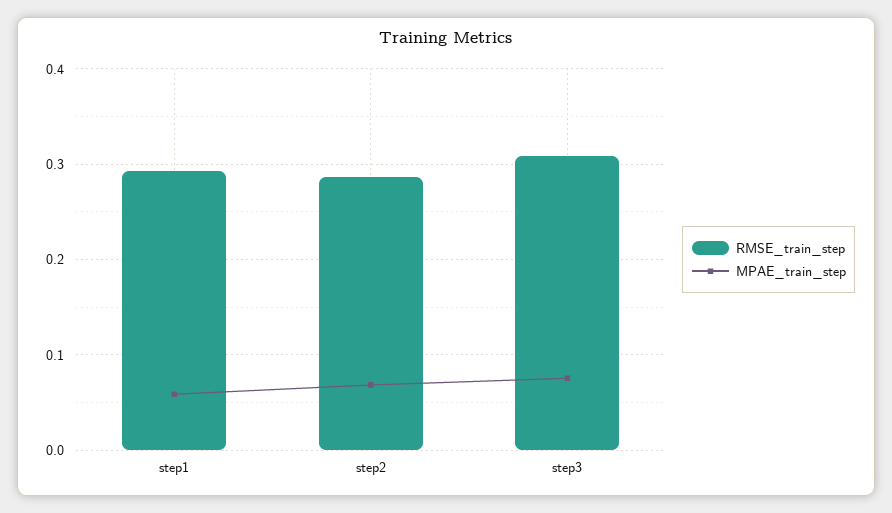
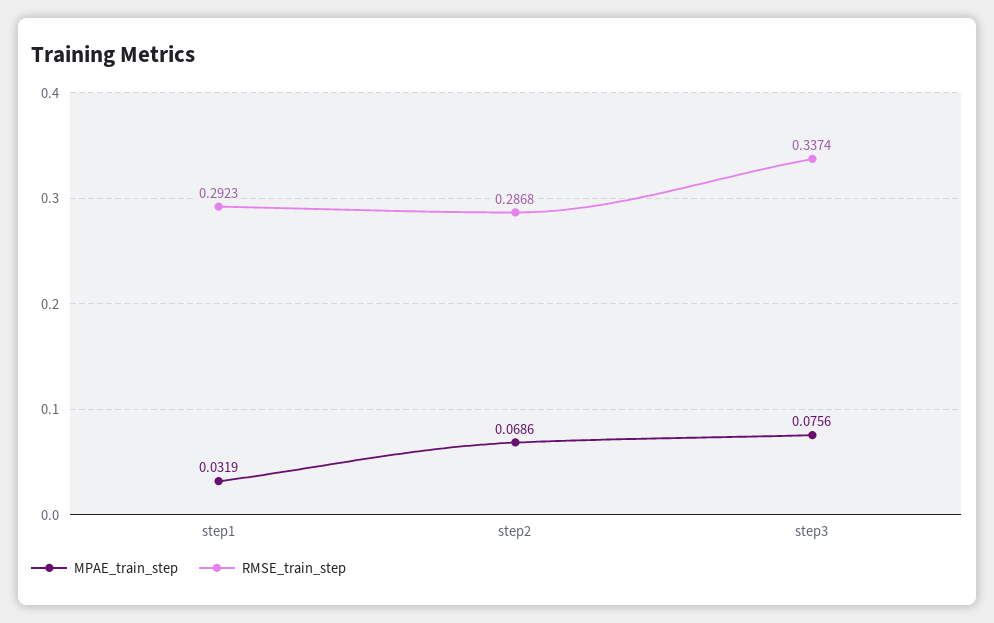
  {
    "RMSE_train_step": {
      "step1": 0.2923,
      "step2": 0.2868,
-     "step3": 0.31
+     "step3": 0.3374
    },
    "MPAE_train_step": {
-     "step1": 0.06,
+     "step1": 0.0319,
      "step2": 0.0686,
      "step3": 0.0756
    }
  }

